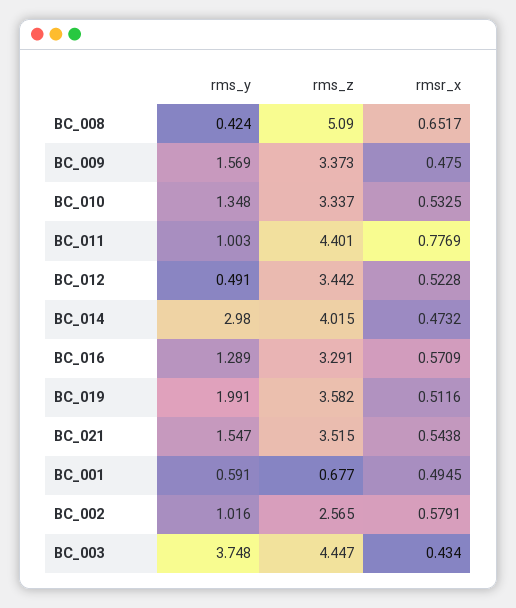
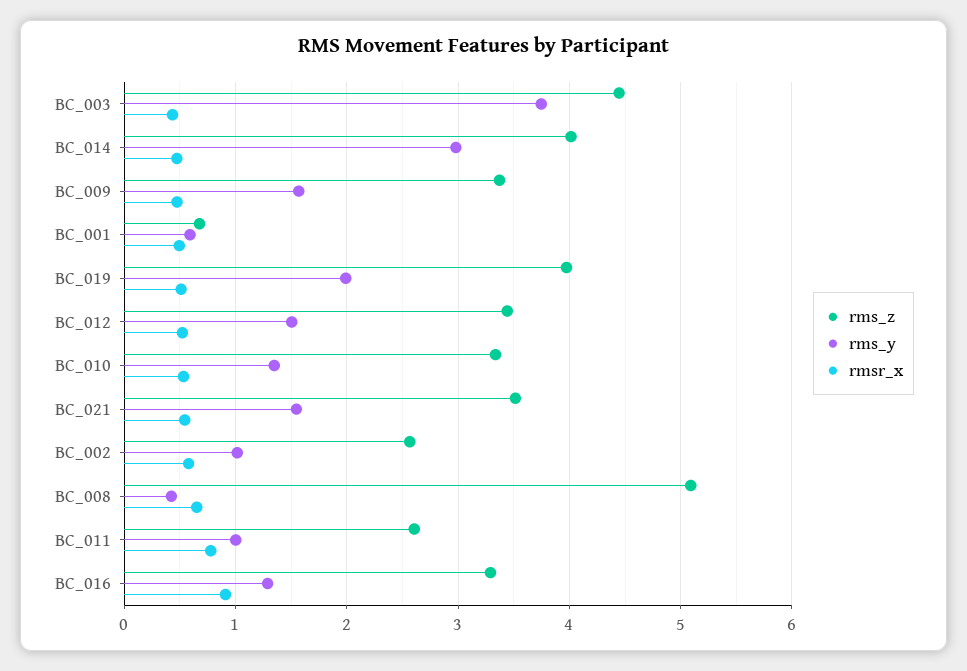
  {
    "rms_y": {
      "BC_008": 0.424,
      "BC_009": 1.569,
      "BC_010": 1.348,
      "BC_011": 1.003,
-     "BC_012": 0.491,
+     "BC_012": 1.5,
      "BC_014": 2.98,
      "BC_016": 1.289,
      "BC_019": 1.991,
      "BC_021": 1.547,
      "BC_001": 0.591,
      "BC_002": 1.016,
      "BC_003": 3.748
    },
    "rms_z": {
      "BC_008": 5.09,
      "BC_009": 3.373,
      "BC_010": 3.337,
-     "BC_011": 4.401,
+     "BC_011": 2.6,
      "BC_012": 3.442,
      "BC_014": 4.015,
      "BC_016": 3.291,
-     "BC_019": 3.582,
+     "BC_019": 4,
      "BC_021": 3.515,
      "BC_001": 0.677,
      "BC_002": 2.565,
      "BC_003": 4.447
    },
    "rmsr_x": {
      "BC_008": 0.6517,
      "BC_009": 0.475,
      "BC_010": 0.5325,
      "BC_011": 0.7769,
      "BC_012": 0.5228,
      "BC_014": 0.4732,
-     "BC_016": 0.5709,
+     "BC_016": 0.9,
      "BC_019": 0.5116,
      "BC_021": 0.5438,
      "BC_001": 0.4945,
      "BC_002": 0.5791,
      "BC_003": 0.434
    }
  }

